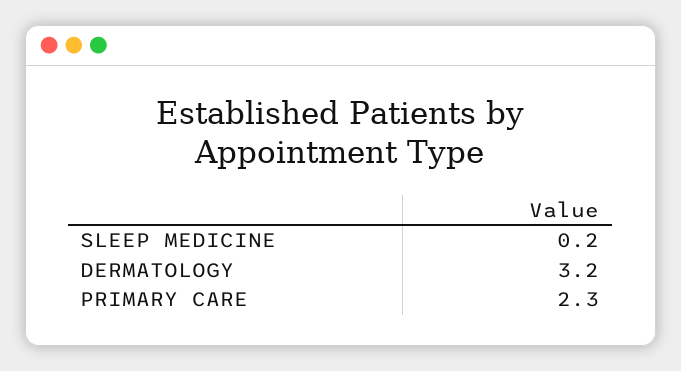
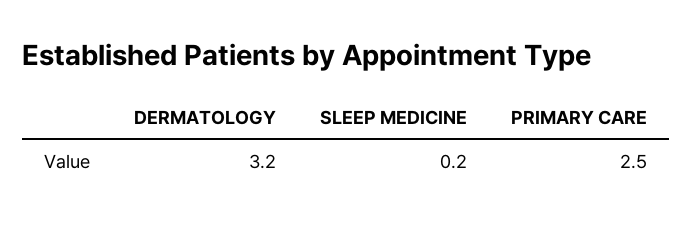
  {
    "SLEEP MEDICINE": 0.2,
    "DERMATOLOGY": 3.2,
-   "PRIMARY CARE": 2.3
+   "PRIMARY CARE": 2.5
  }

